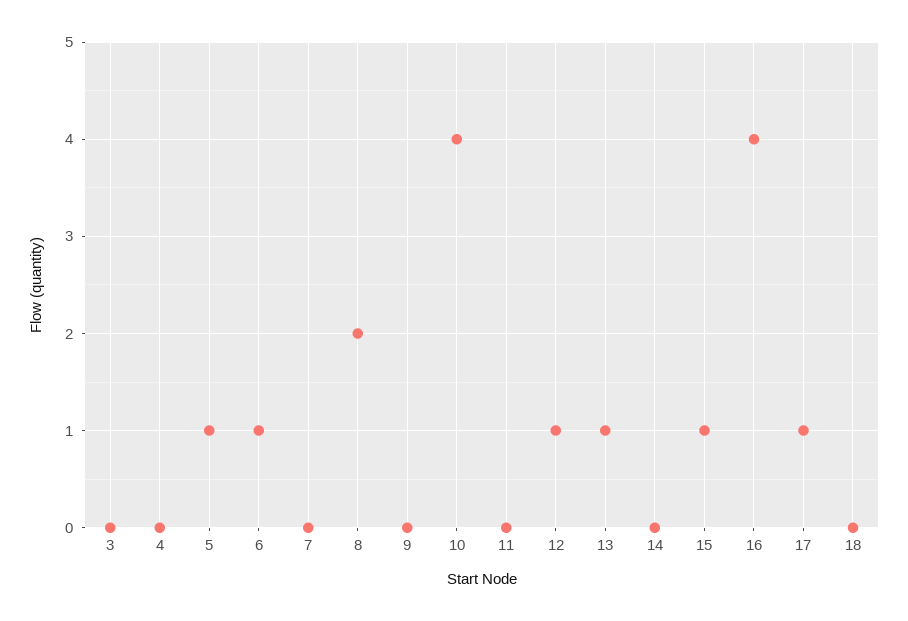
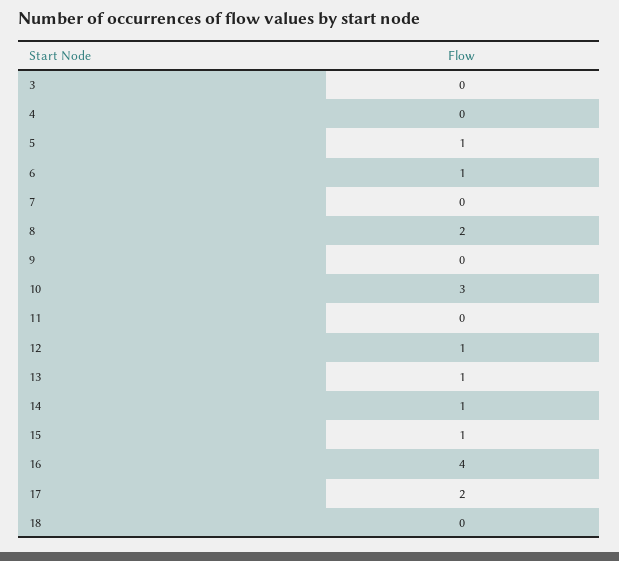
  {
    "3": 0,
    "4": 0,
    "5": 1,
    "6": 1,
    "7": 0,
    "8": 2,
    "9": 0,
-   "10": 4,
+   "10": 3,
    "11": 0,
    "12": 1,
    "13": 1,
-   "14": 0,
+   "14": 1,
    "15": 1,
    "16": 4,
-   "17": 1,
+   "17": 2,
    "18": 0
  }

